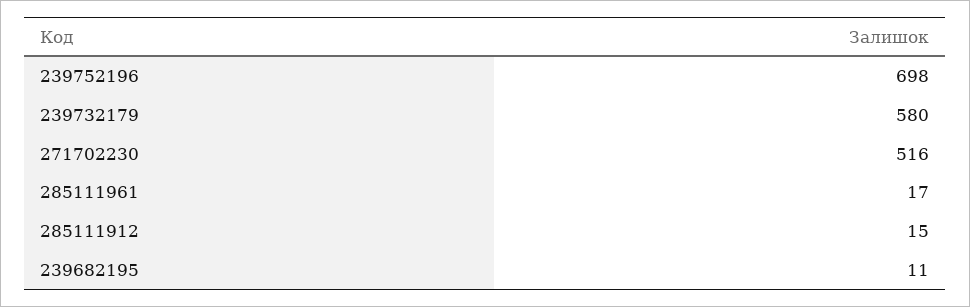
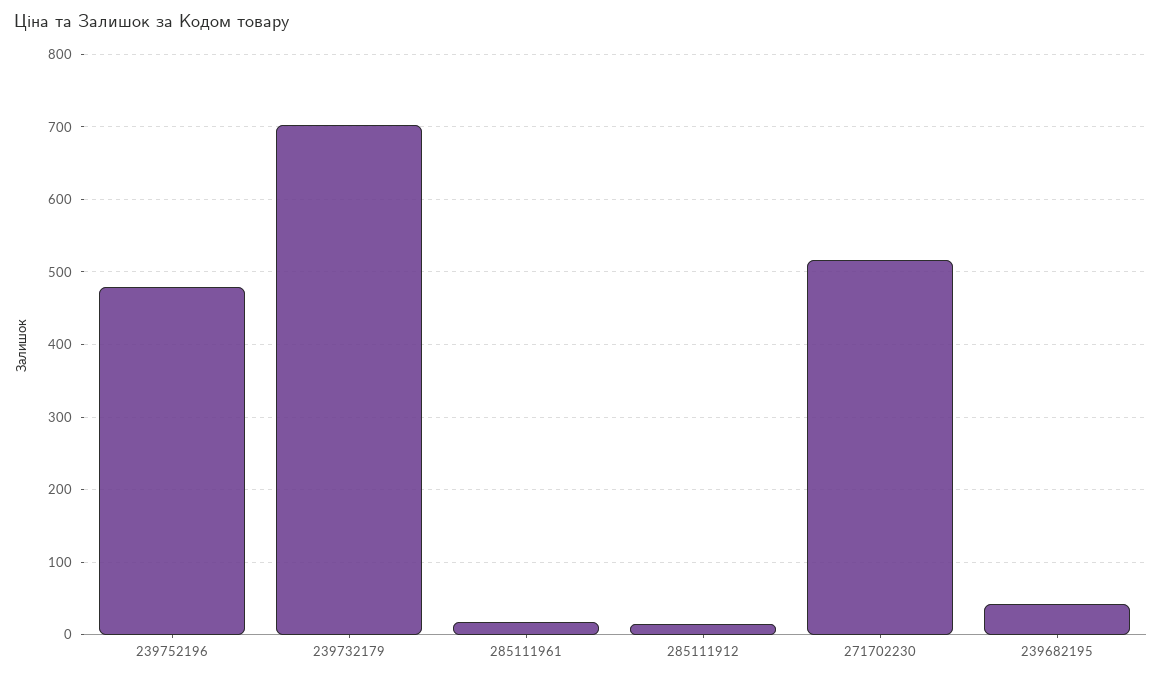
  {
-   "239752196": 698,
+   "239752196": 480,
-   "239732179": 580,
+   "239732179": 700,
    "271702230": 516,
    "285111961": 17,
    "285111912": 15,
-   "239682195": 11
+   "239682195": 40
  }

